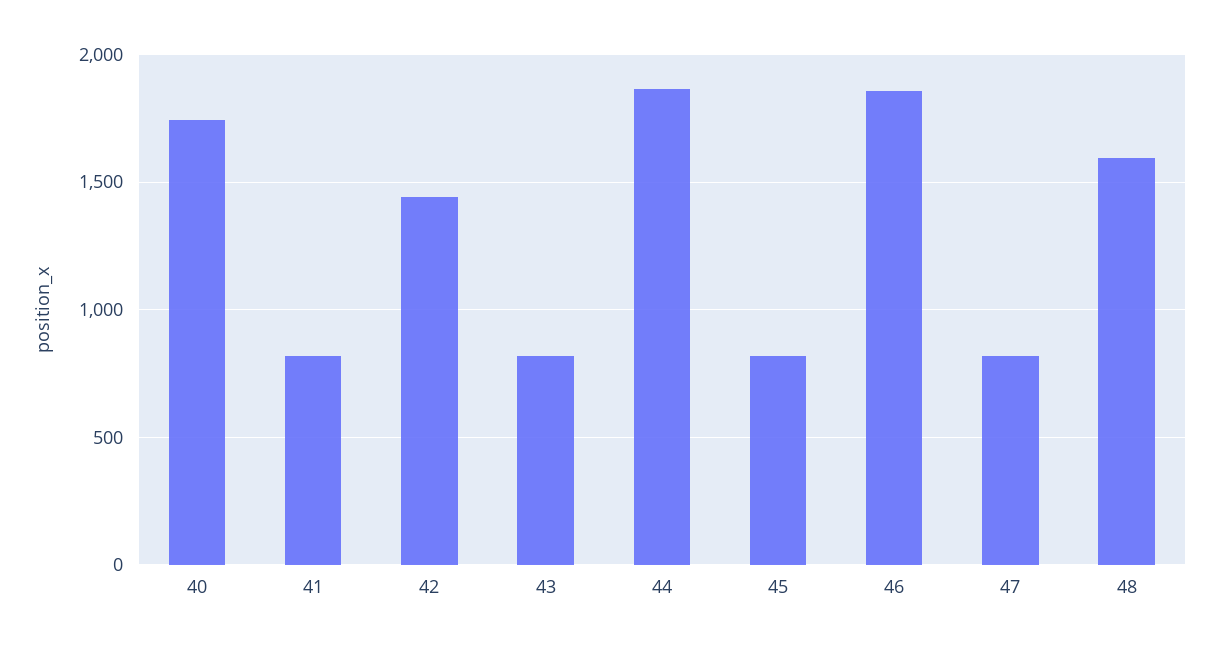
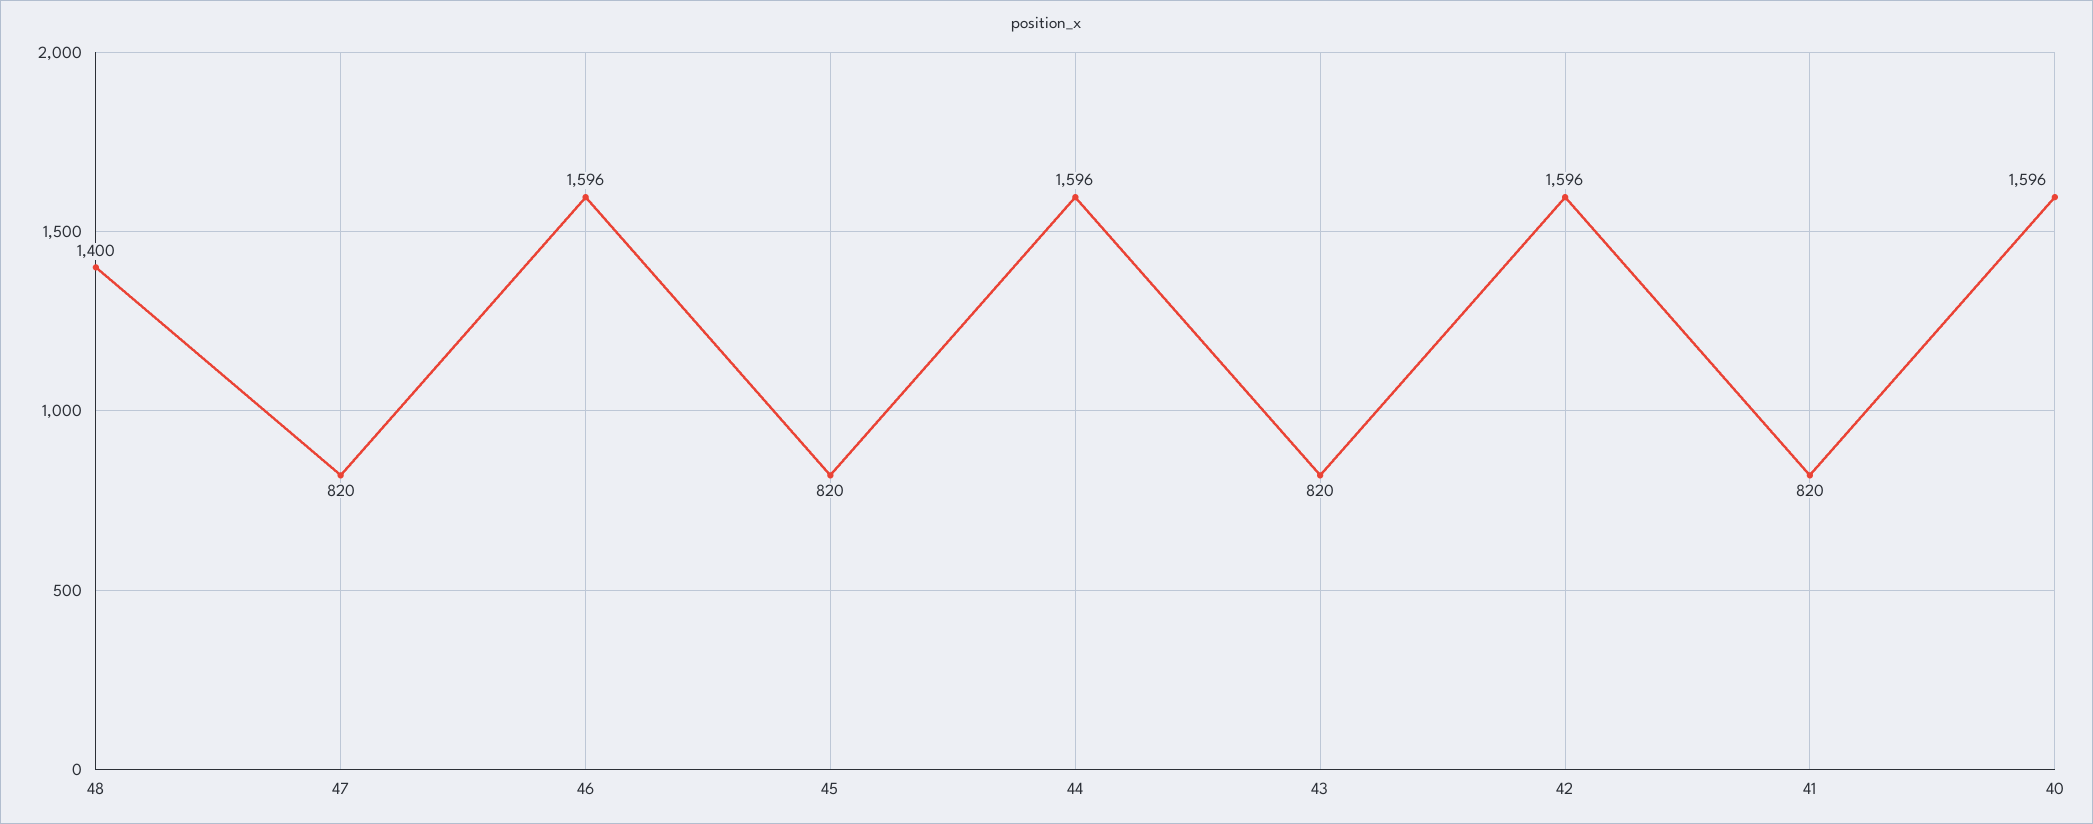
  {
-   "40": 1750,
+   "40": 1596,
    "41": 820,
-   "42": 1450,
+   "42": 1596,
    "43": 820,
-   "44": 1850,
+   "44": 1596,
    "45": 820,
-   "46": 1850,
+   "46": 1596,
    "47": 820,
-   "48": 1600
+   "48": 1400
  }

